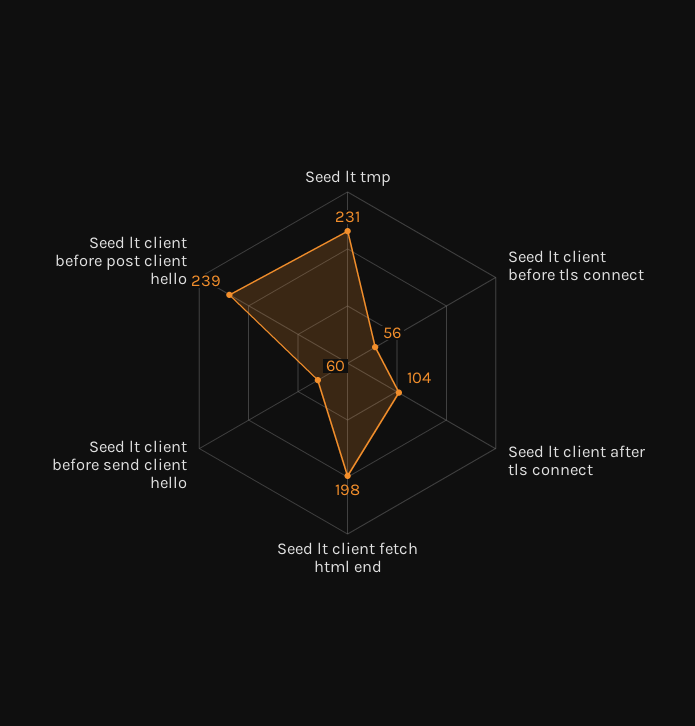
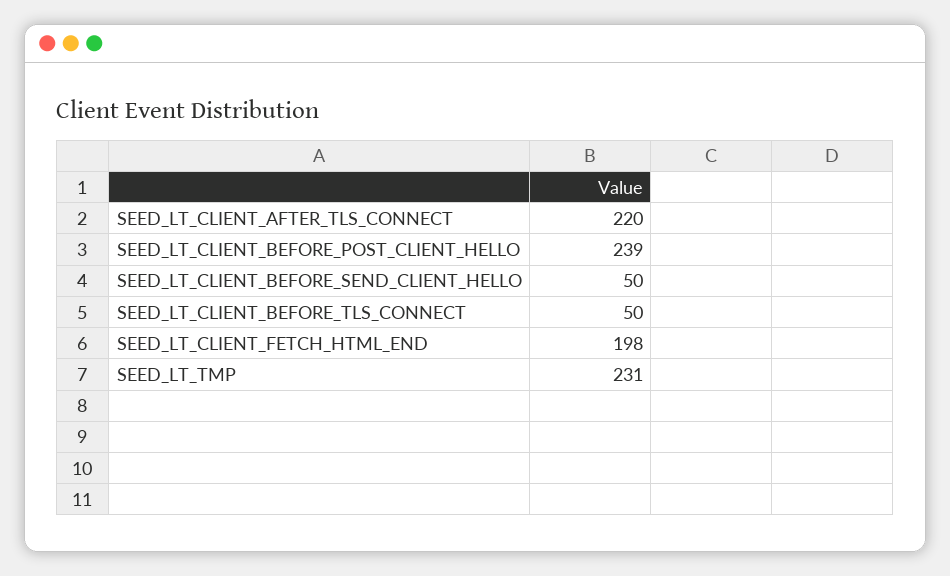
  {
    "Seed lt tmp": 231,
-   "Seed lt client before tls connect": 56,
+   "Seed lt client before tls connect": 50,
-   "Seed lt client after tls connect": 104,
+   "Seed lt client after tls connect": 220,
    "Seed lt client fetch html end": 198,
-   "Seed lt client before send client hello": 60,
+   "Seed lt client before send client hello": 50,
    "Seed lt client before post client hello": 239
  }

